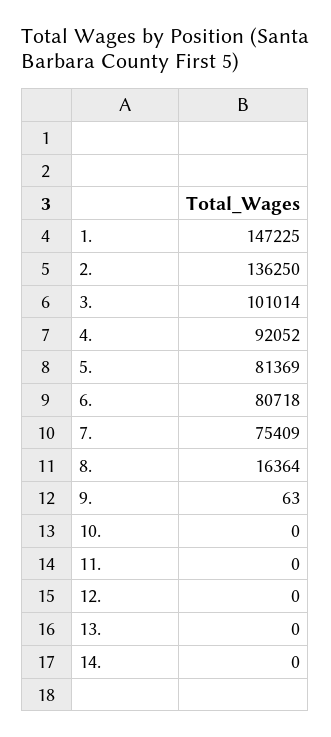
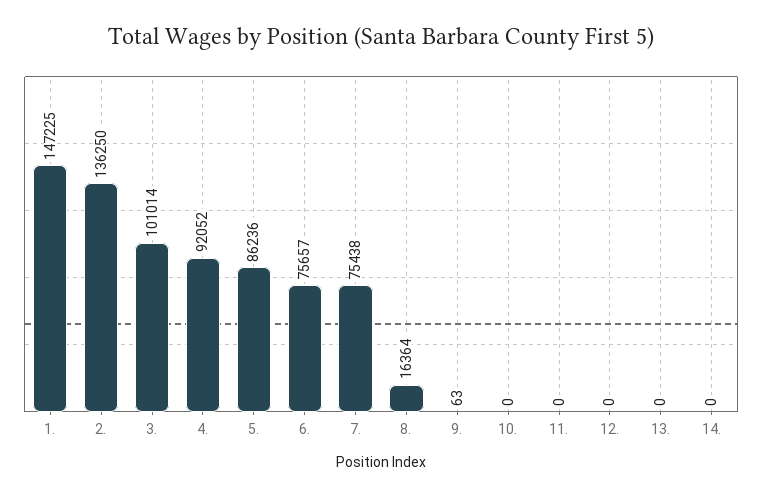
  {
    "1.": 147225,
    "2.": 136250,
    "3.": 101014,
    "4.": 92052,
-   "5.": 81369,
+   "5.": 86236,
-   "6.": 80718,
+   "6.": 75657,
-   "7.": 75409,
+   "7.": 75438,
    "8.": 16364,
    "9.": 63,
    "10.": 0,
    "11.": 0,
    "12.": 0,
    "13.": 0,
    "14.": 0
  }

